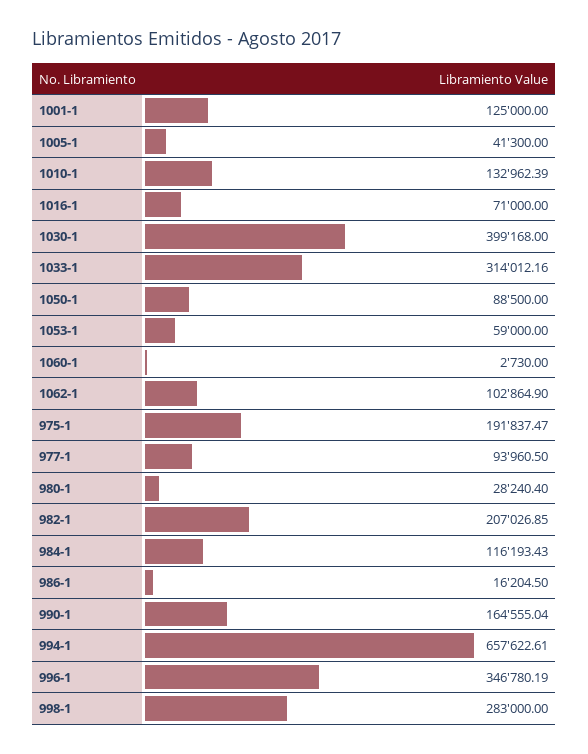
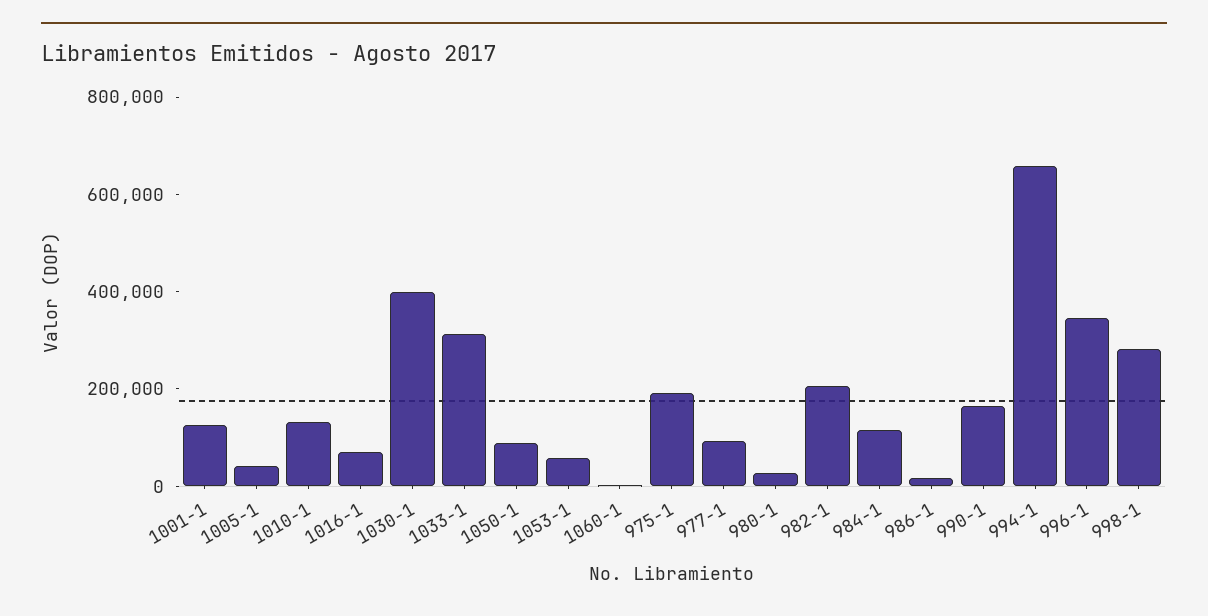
  {
    "1001-1": 125000,
    "1005-1": 41300,
    "1010-1": 132962.39,
    "1016-1": 71000,
    "1030-1": 399168,
    "1033-1": 314012.16,
    "1050-1": 88500,
    "1053-1": 59000,
    "1060-1": 2730,
-   "1062-1": 102864.9,
    "975-1": 191837.47,
    "977-1": 93960.5,
    "980-1": 28240.4,
    "982-1": 207026.85,
    "984-1": 116193.43,
    "986-1": 16204.5,
    "990-1": 164555.04,
    "994-1": 657622.61,
    "996-1": 346780.19,
    "998-1": 283000
  }

